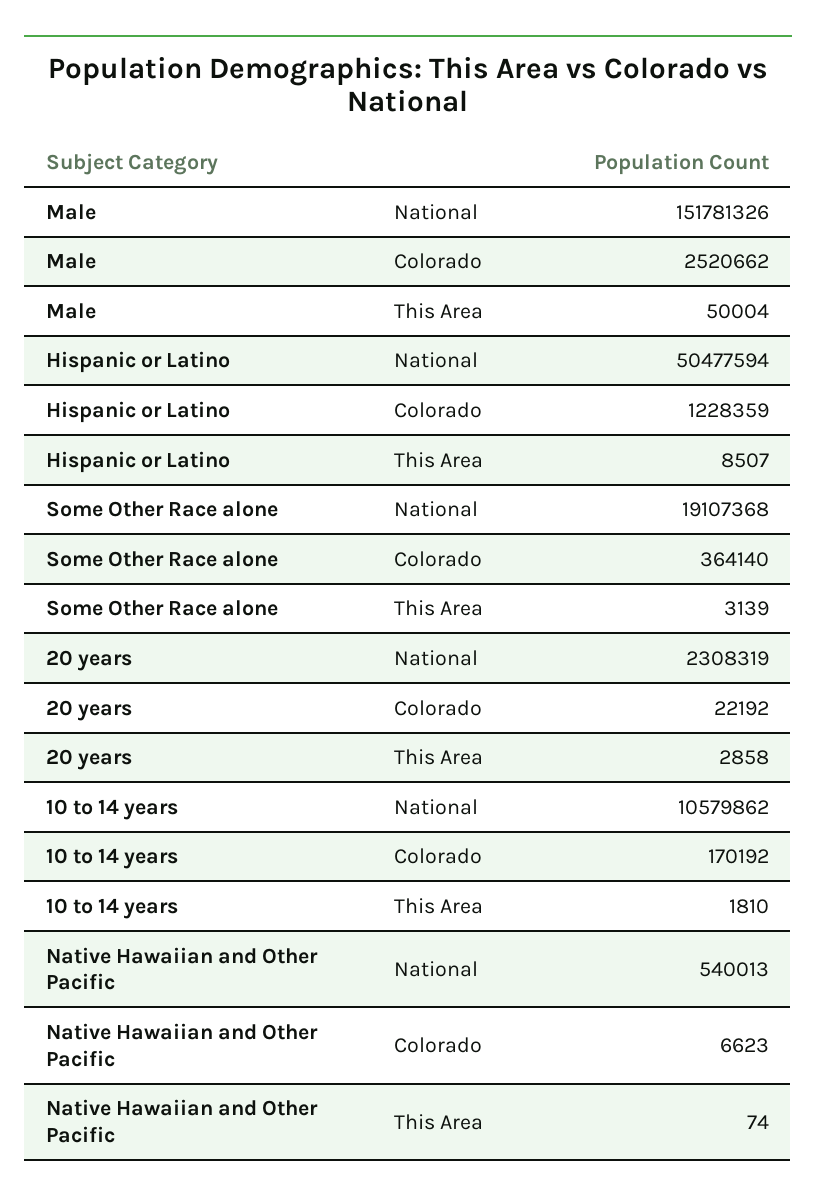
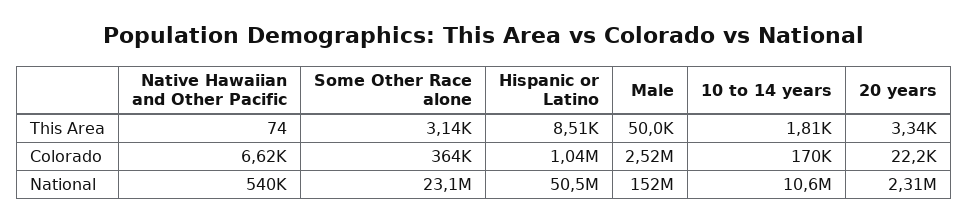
  {
    "Male": {
      "National": 151781326,
      "Colorado": 2520662,
      "This Area": 50004
    },
    "Hispanic or Latino": {
      "National": 50477594,
-     "Colorado": 1228359,
+     "Colorado": 1040000,
      "This Area": 8507
    },
    "Some Other Race alone": {
-     "National": 19107368,
+     "National": 23100000,
      "Colorado": 364140,
      "This Area": 3139
    },
    "20 years": {
      "National": 2308319,
      "Colorado": 22192,
-     "This Area": 2858
+     "This Area": 3340
    },
    "10 to 14 years": {
      "National": 10579862,
      "Colorado": 170192,
      "This Area": 1810
    },
    "Native Hawaiian and Other Pacific": {
      "National": 540013,
      "Colorado": 6623,
      "This Area": 74
    }
  }

